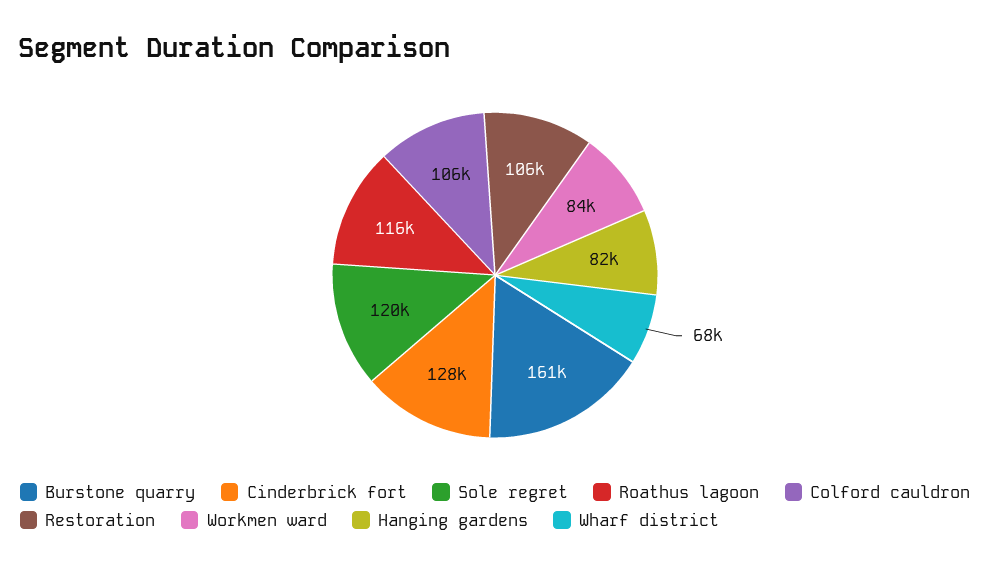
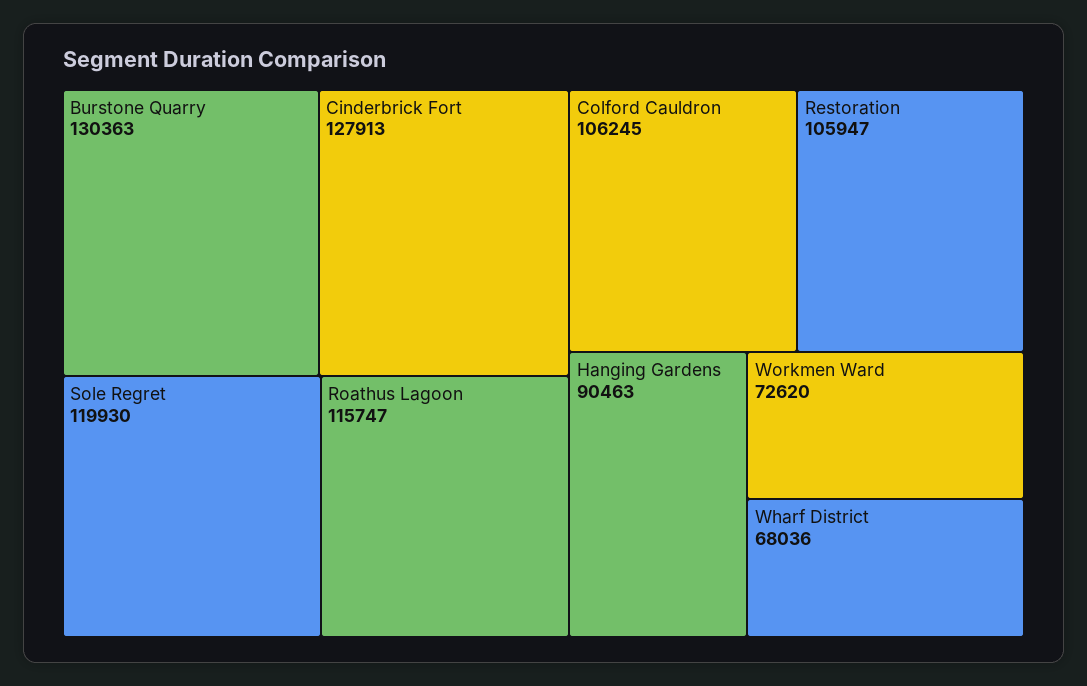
  {
-   "Burstone quarry": 161000,
+   "Burstone quarry": 130363,
    "Cinderbrick fort": 127913,
    "Sole regret": 119930,
    "Roathus lagoon": 115747,
    "Colford cauldron": 106245,
    "Restoration": 105947,
-   "Workmen ward": 84000,
+   "Workmen ward": 72620,
-   "Hanging gardens": 82000,
+   "Hanging gardens": 90463,
    "Wharf district": 68036
  }

